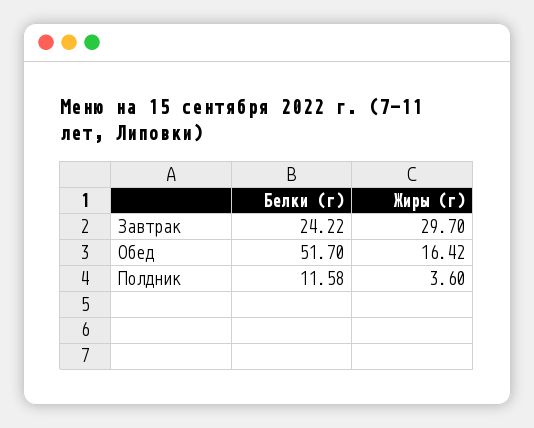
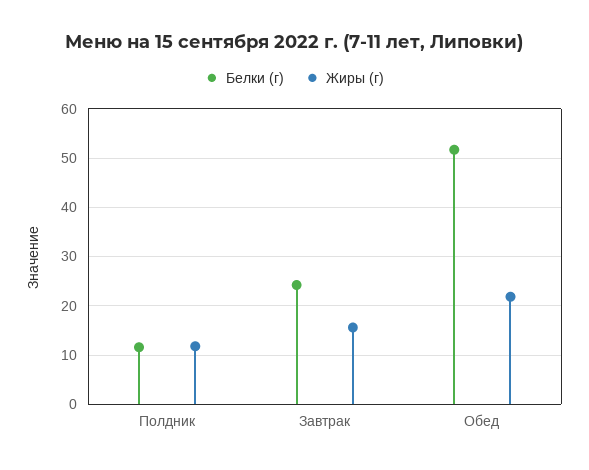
  {
    "Белки (г)": {
      "Завтрак": 24.22,
      "Обед": 51.7,
      "Полдник": 11.58
    },
    "Жиры (г)": {
-     "Завтрак": 29.7,
+     "Завтрак": 16,
-     "Обед": 16.42,
+     "Обед": 22,
-     "Полдник": 3.6
+     "Полдник": 12
    }
  }

